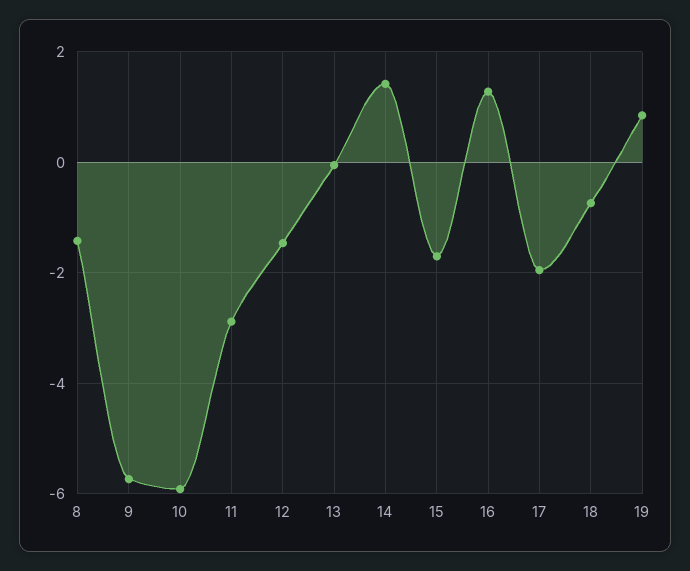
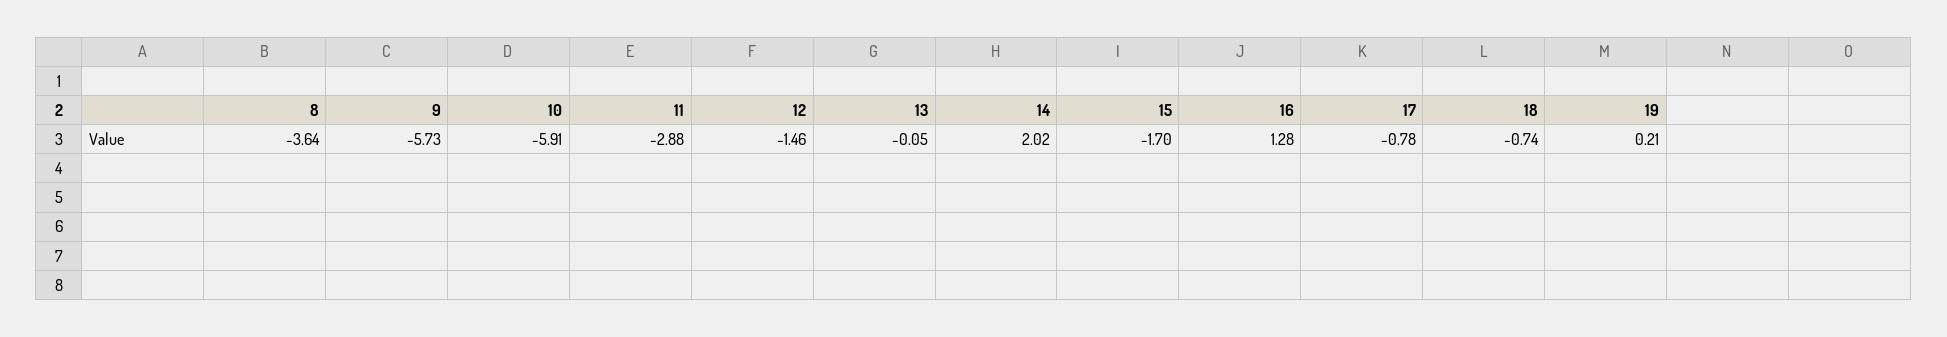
  {
-   "8": -1.4,
+   "8": -3.64,
    "9": -5.73,
    "10": -5.91,
    "11": -2.88,
    "12": -1.46,
    "13": -0.05,
-   "14": 1.4,
+   "14": 2.02,
    "15": -1.7,
    "16": 1.28,
-   "17": -2,
+   "17": -0.78,
    "18": -0.74,
-   "19": 0.8
+   "19": 0.21
  }

